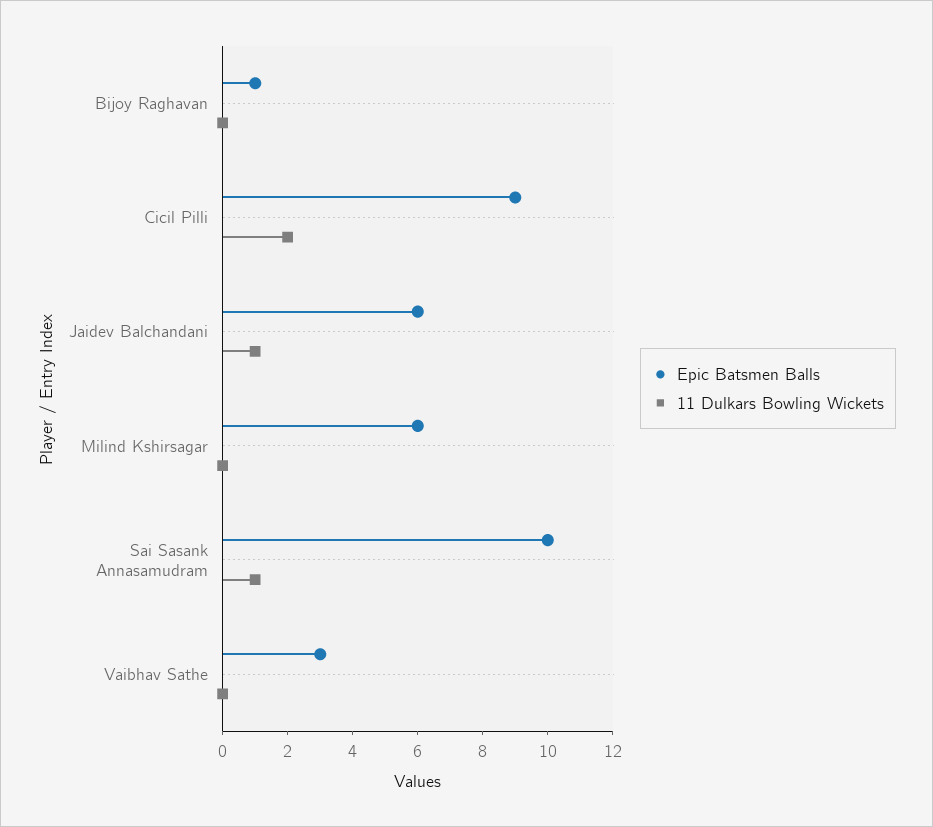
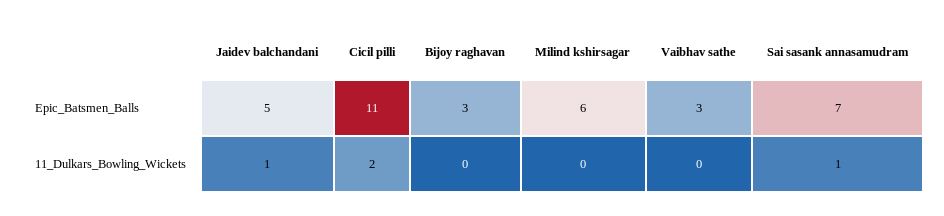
  {
    "Epic Batsmen Balls": {
-     "Bijoy Raghavan": 1,
+     "Bijoy Raghavan": 3,
-     "Cicil Pilli": 9,
+     "Cicil Pilli": 11,
-     "Jaidev Balchandani": 6,
+     "Jaidev Balchandani": 5,
      "Milind Kshirsagar": 6,
-     "Sai Sasank Annasamudram": 10,
+     "Sai Sasank Annasamudram": 7,
      "Vaibhav Sathe": 3
    },
    "11 Dulkars Bowling Wickets": {
      "Bijoy Raghavan": 0,
      "Cicil Pilli": 2,
      "Jaidev Balchandani": 1,
      "Milind Kshirsagar": 0,
      "Sai Sasank Annasamudram": 1,
      "Vaibhav Sathe": 0
    }
  }

